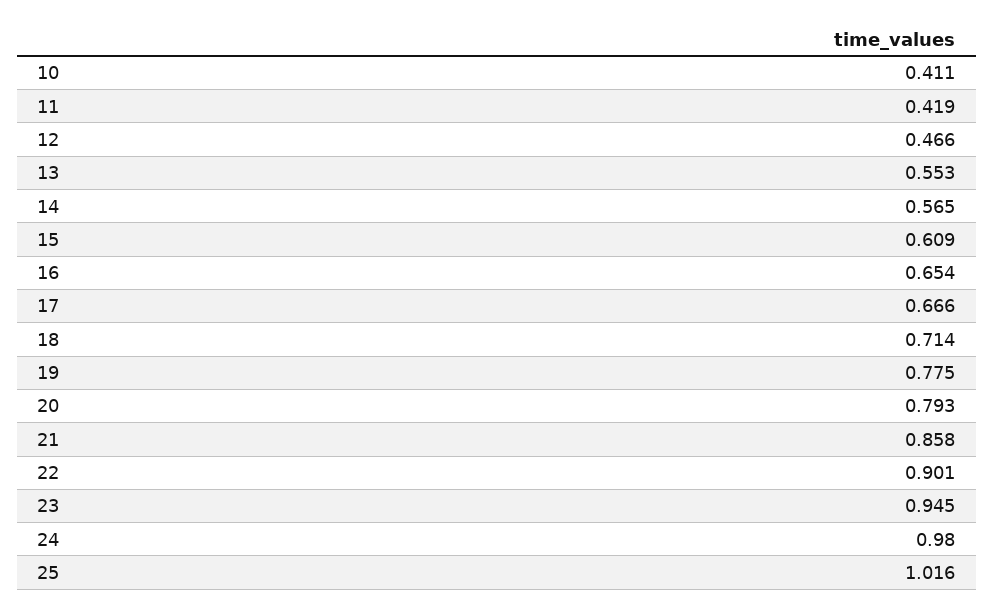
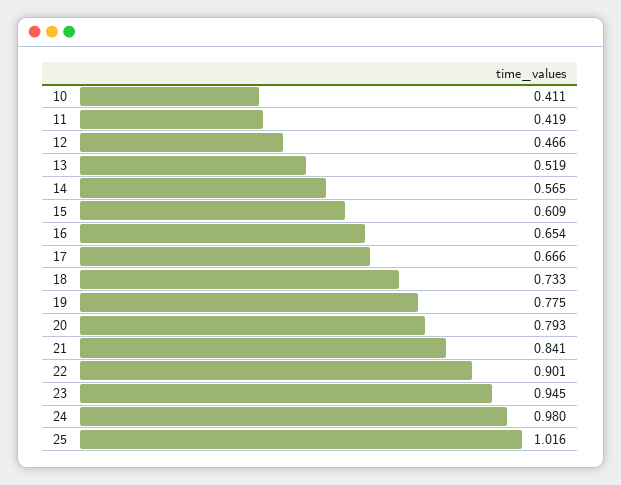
  {
    "10": 0.411,
    "11": 0.419,
    "12": 0.466,
-   "13": 0.553,
+   "13": 0.519,
    "14": 0.565,
    "15": 0.609,
    "16": 0.654,
    "17": 0.666,
-   "18": 0.714,
+   "18": 0.733,
    "19": 0.775,
    "20": 0.793,
-   "21": 0.858,
+   "21": 0.841,
    "22": 0.901,
    "23": 0.945,
    "24": 0.98,
    "25": 1.016
  }

